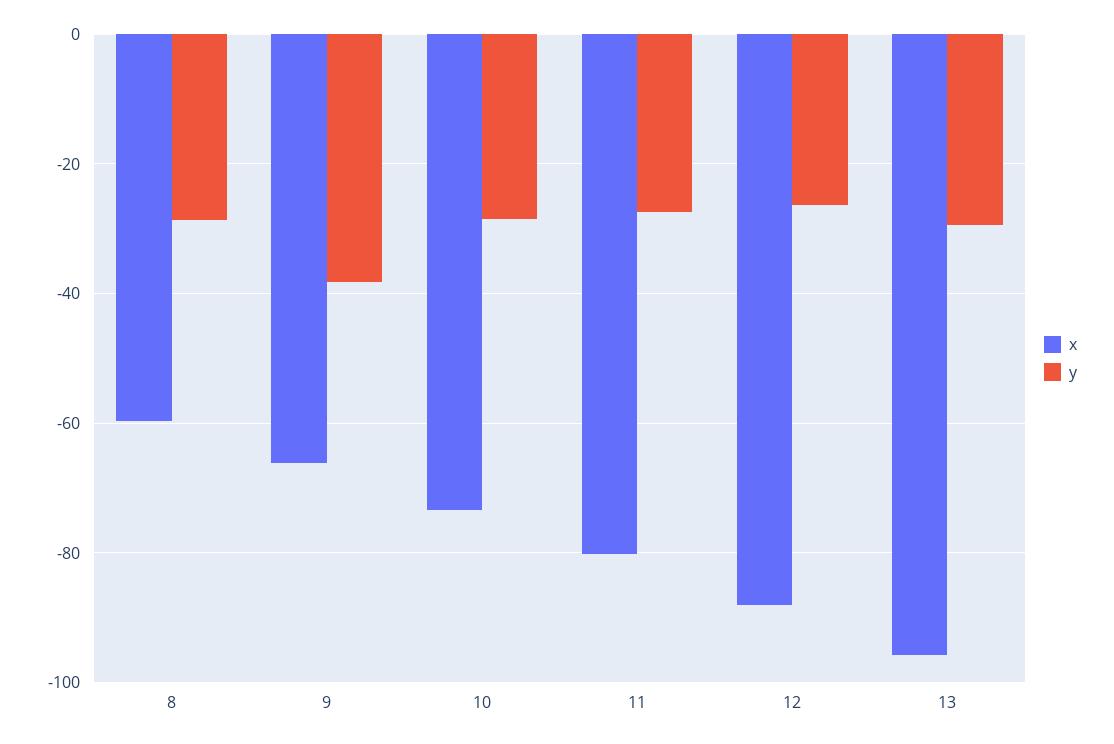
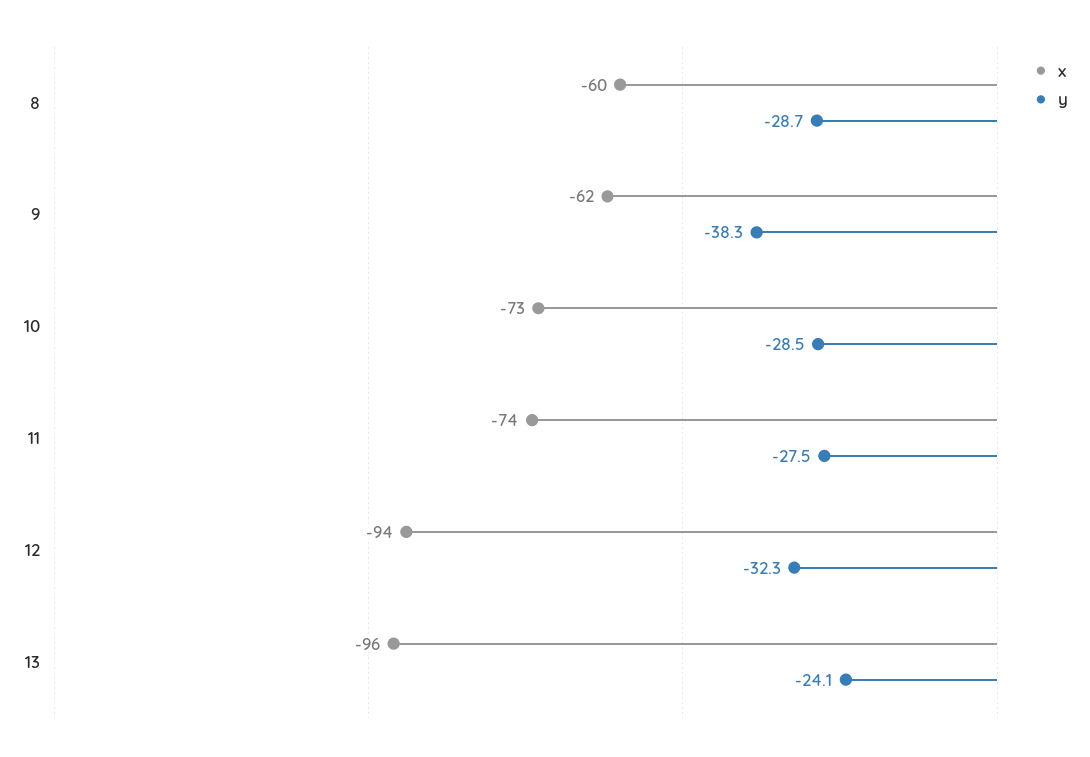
  {
    "x": {
      "8": -60,
-     "9": -66,
+     "9": -62,
      "10": -73,
-     "11": -80,
+     "11": -74,
-     "12": -88,
+     "12": -94,
      "13": -96
    },
    "y": {
      "8": -28.7,
      "9": -38.3,
      "10": -28.5,
      "11": -27.5,
-     "12": -26,
+     "12": -32.3,
-     "13": -30
+     "13": -24.1
    }
  }

